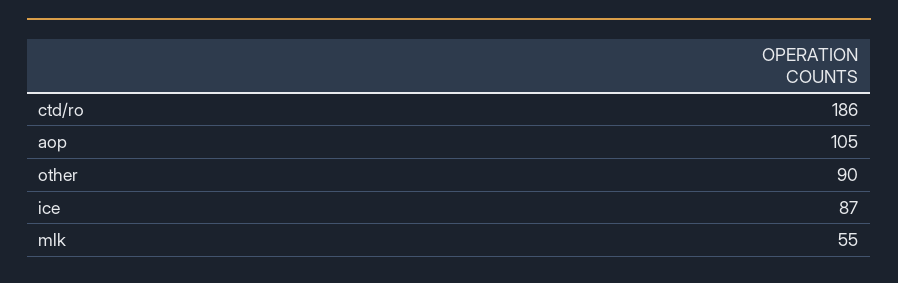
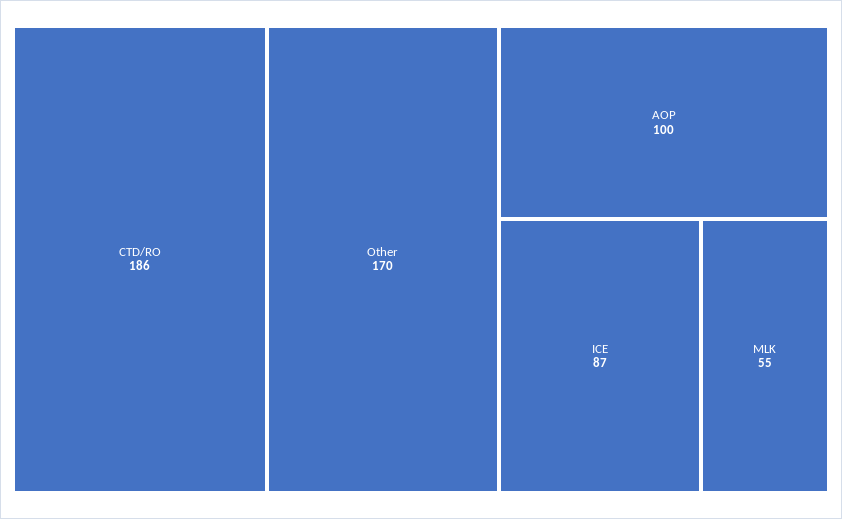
  {
    "ctd/ro": 186,
-   "aop": 105,
+   "aop": 100,
-   "other": 90,
+   "other": 170,
    "ice": 87,
    "mlk": 55
  }

